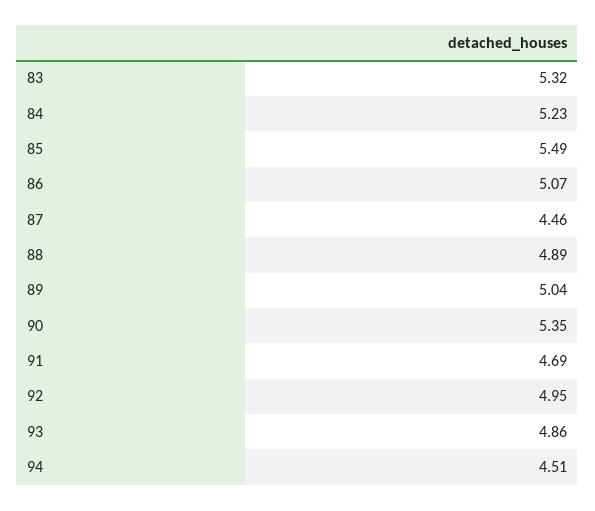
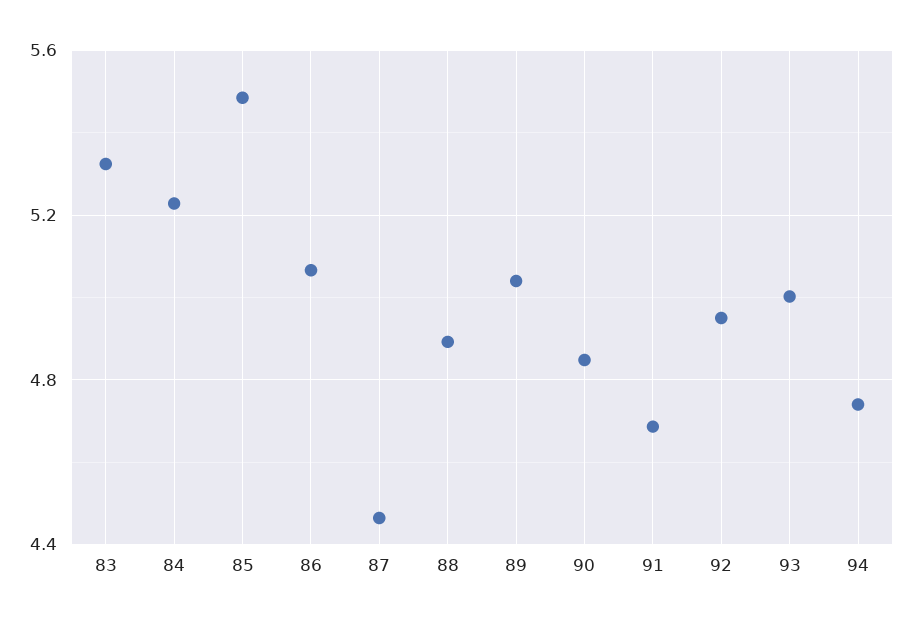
  {
    "83": 5.32,
    "84": 5.23,
    "85": 5.49,
    "86": 5.07,
    "87": 4.46,
    "88": 4.89,
    "89": 5.04,
-   "90": 5.35,
+   "90": 4.85,
    "91": 4.69,
    "92": 4.95,
-   "93": 4.86,
+   "93": 5,
-   "94": 4.51
+   "94": 4.75
  }

